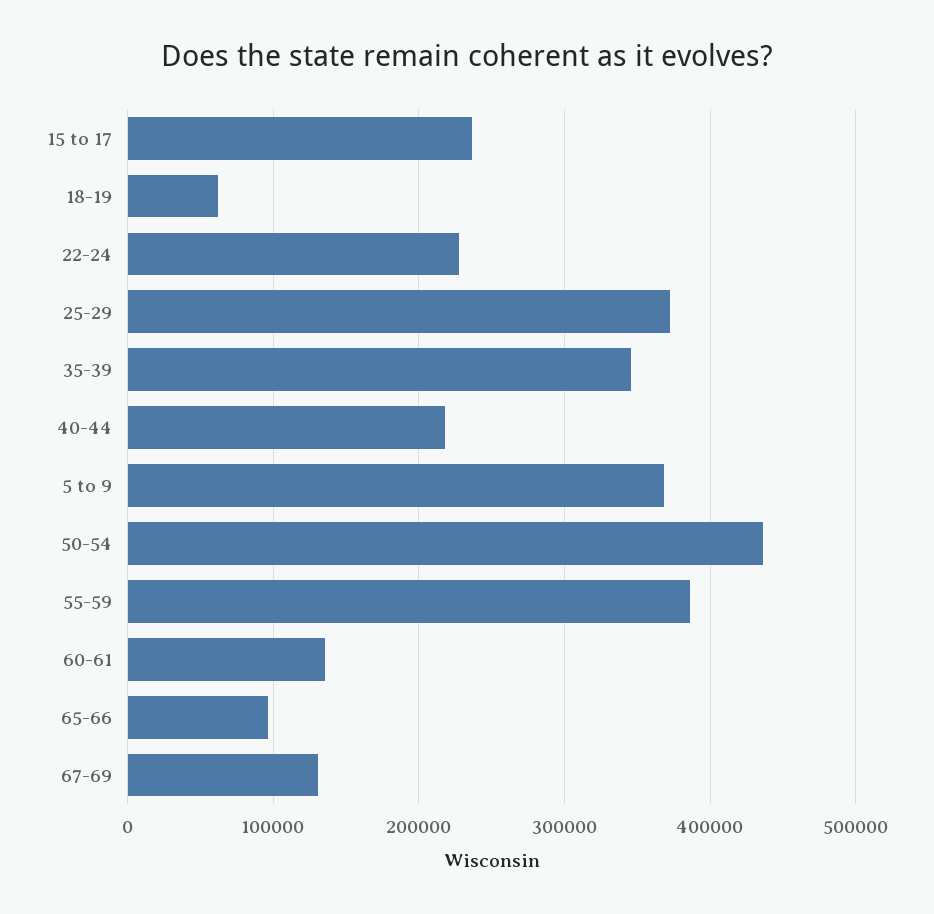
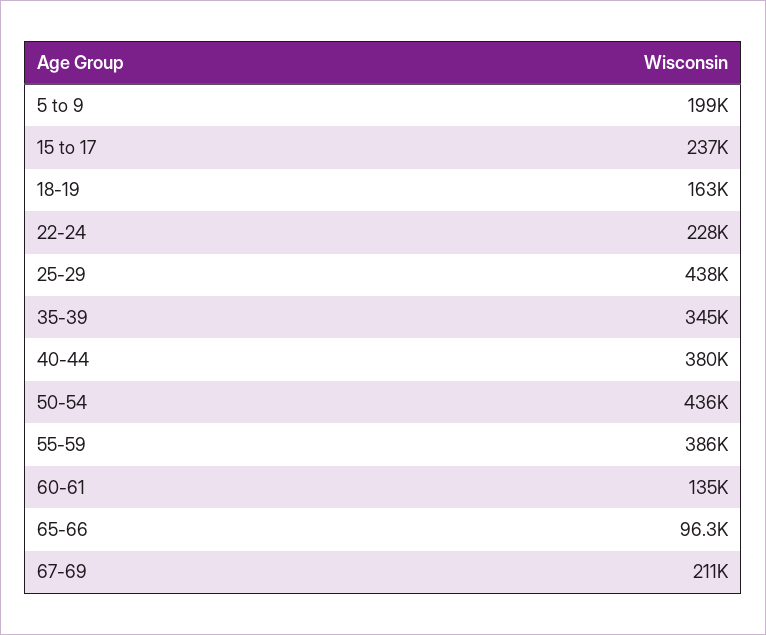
  {
    "15 to 17": 237000,
-   "18-19": 60000,
+   "18-19": 163000,
    "22-24": 228000,
-   "25-29": 370000,
+   "25-29": 438000,
    "35-39": 345000,
-   "40-44": 220000,
+   "40-44": 380000,
-   "5 to 9": 370000,
+   "5 to 9": 199000,
    "50-54": 436000,
    "55-59": 386000,
    "60-61": 135000,
    "65-66": 96300,
-   "67-69": 130000
+   "67-69": 211000
  }

